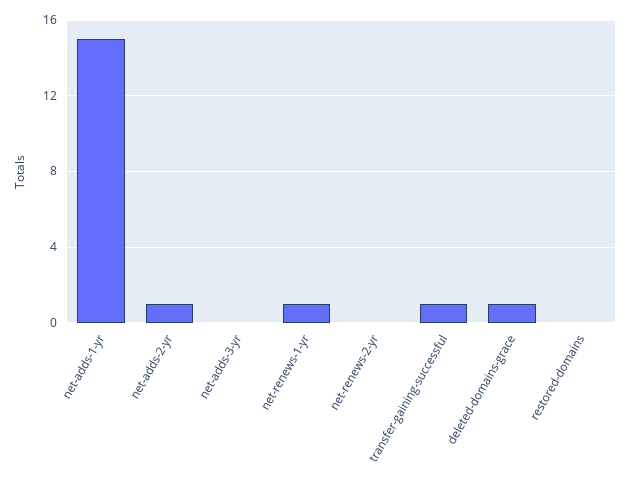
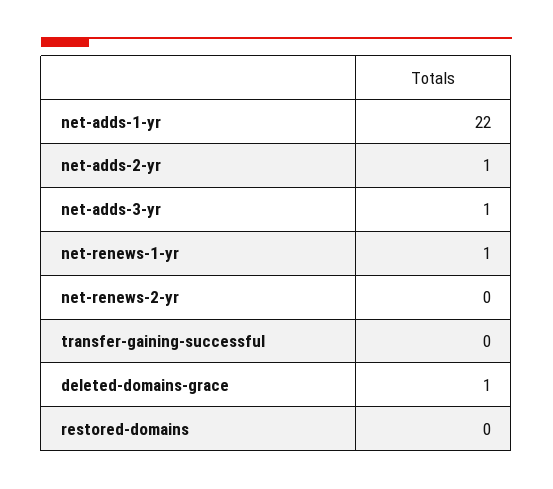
  {
-   "net-adds-1-yr": 15,
+   "net-adds-1-yr": 22,
    "net-adds-2-yr": 1,
-   "net-adds-3-yr": 0,
+   "net-adds-3-yr": 1,
    "net-renews-1-yr": 1,
    "net-renews-2-yr": 0,
-   "transfer-gaining-successful": 1,
+   "transfer-gaining-successful": 0,
    "deleted-domains-grace": 1,
    "restored-domains": 0
  }

